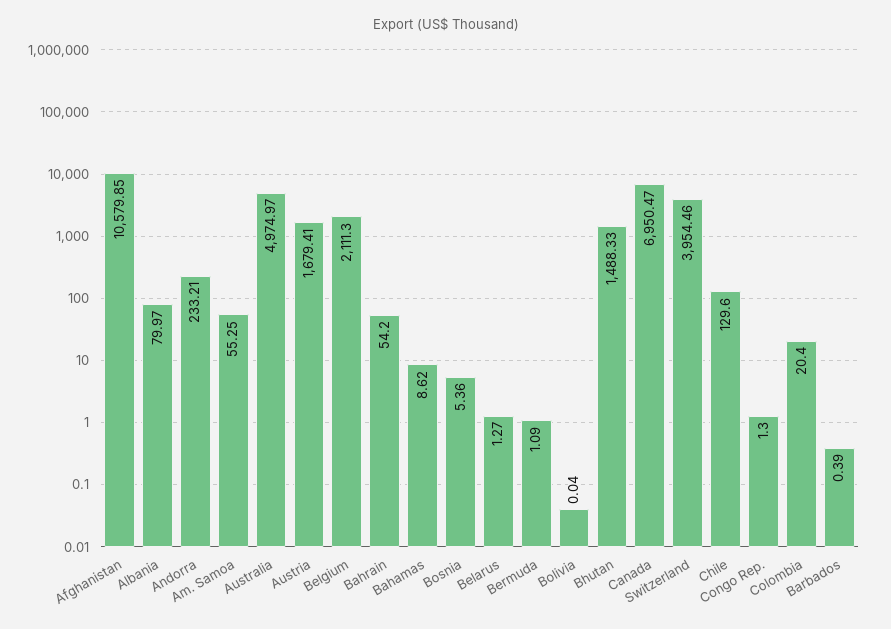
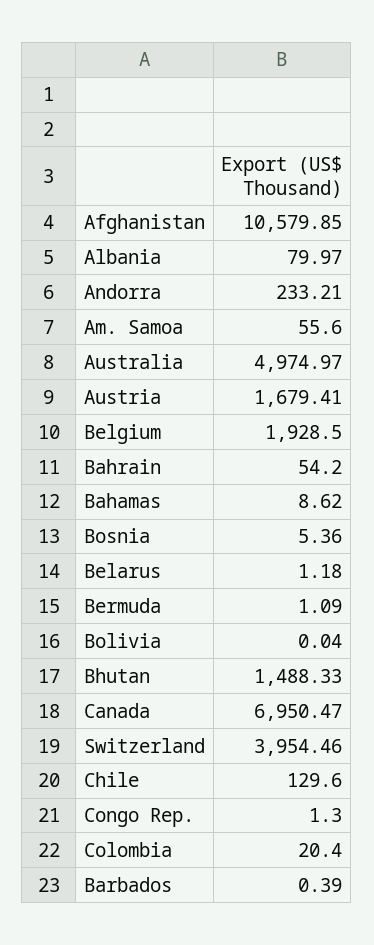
  {
    "Afghanistan": 10579.85,
    "Albania": 79.97,
    "Andorra": 233.21,
-   "Am. Samoa": 55.25,
+   "Am. Samoa": 55.6,
    "Australia": 4974.97,
    "Austria": 1679.41,
-   "Belgium": 2111.3,
+   "Belgium": 1928.5,
    "Bahrain": 54.2,
    "Bahamas": 8.62,
    "Bosnia": 5.36,
-   "Belarus": 1.27,
+   "Belarus": 1.18,
    "Bermuda": 1.09,
    "Bolivia": 0.04,
    "Bhutan": 1488.33,
    "Canada": 6950.47,
    "Switzerland": 3954.46,
    "Chile": 129.6,
    "Congo Rep.": 1.3,
    "Colombia": 20.4,
    "Barbados": 0.39
  }

